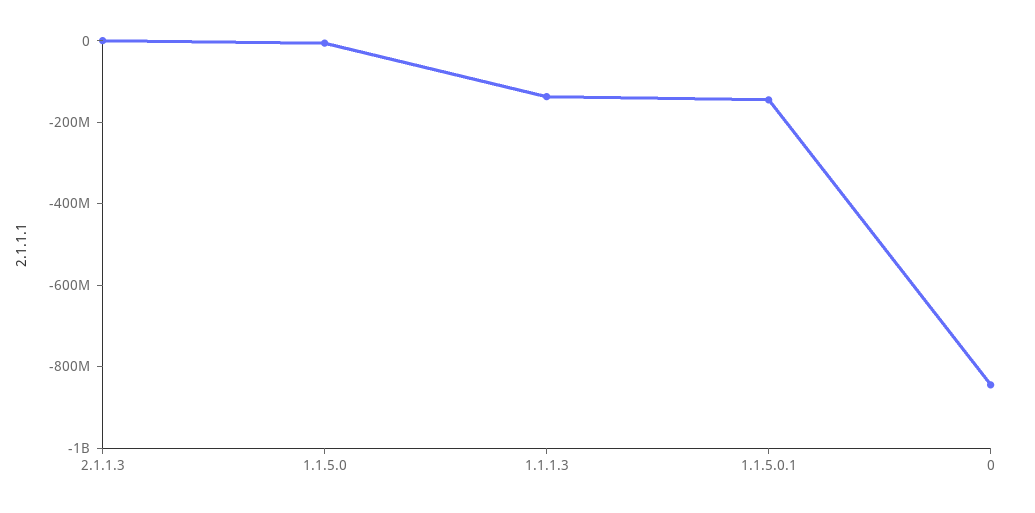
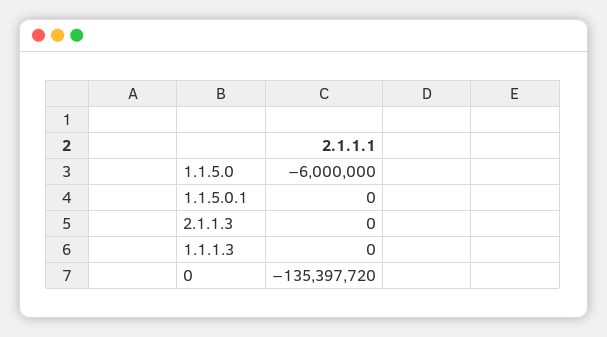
  {
    "2.1.1.3": 0,
    "1.1.5.0": -6000000,
-   "1.1.1.3": -150000000,
+   "1.1.1.3": 0,
-   "1.1.5.0.1": -150000000,
+   "1.1.5.0.1": 0,
-   "0": -850000000
+   "0": -135397720
  }

